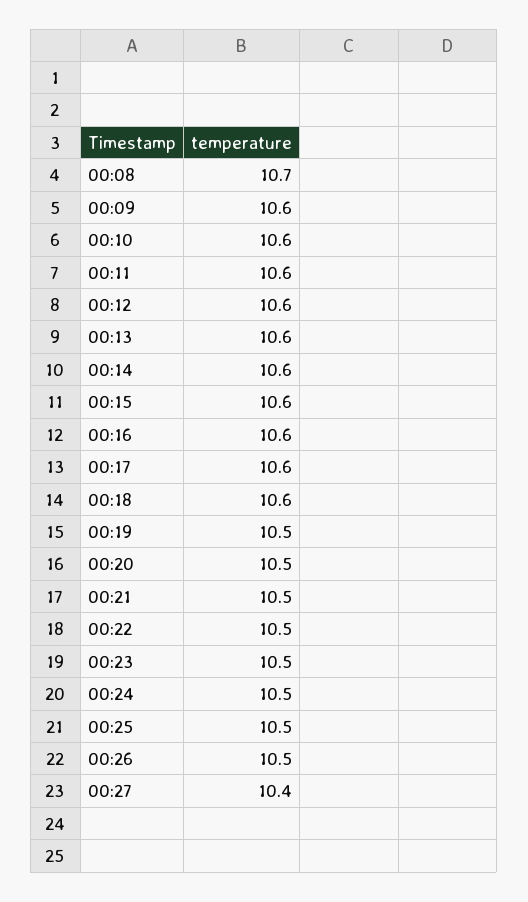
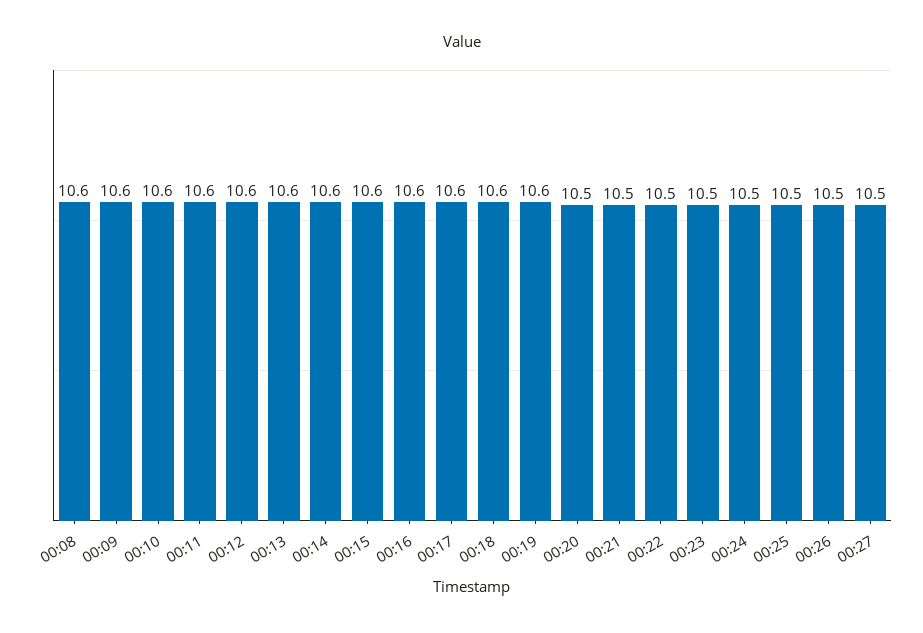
  {
-   "00:08": 10.7,
+   "00:08": 10.6,
    "00:09": 10.6,
    "00:10": 10.6,
    "00:11": 10.6,
    "00:12": 10.6,
    "00:13": 10.6,
    "00:14": 10.6,
    "00:15": 10.6,
    "00:16": 10.6,
    "00:17": 10.6,
    "00:18": 10.6,
-   "00:19": 10.5,
+   "00:19": 10.6,
    "00:20": 10.5,
    "00:21": 10.5,
    "00:22": 10.5,
    "00:23": 10.5,
    "00:24": 10.5,
    "00:25": 10.5,
    "00:26": 10.5,
-   "00:27": 10.4
+   "00:27": 10.5
  }

